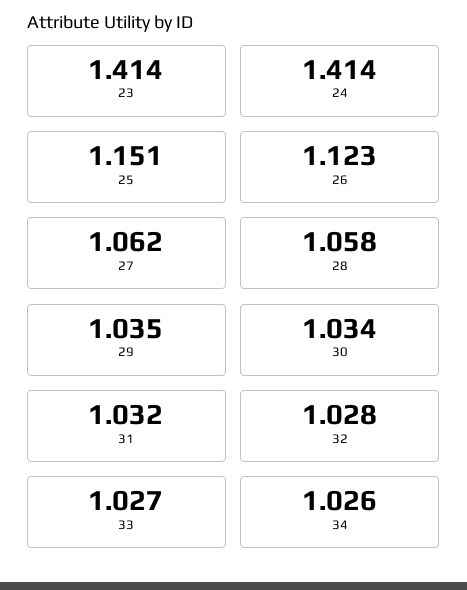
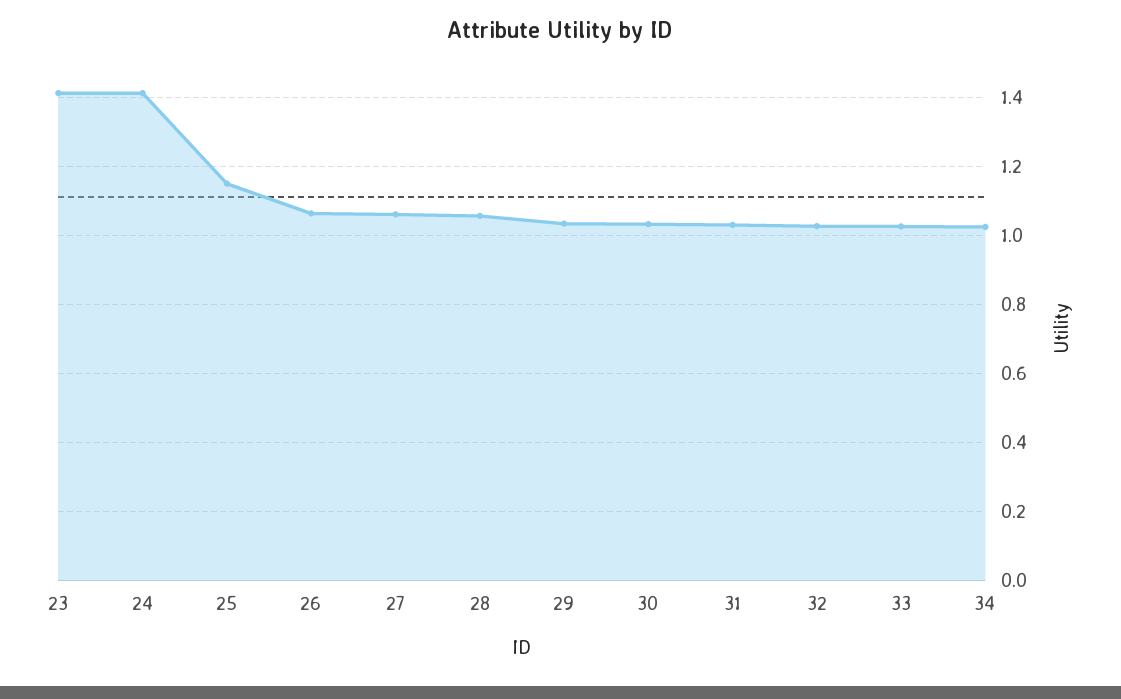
  {
    "23": 1.414,
    "24": 1.414,
    "25": 1.151,
-   "26": 1.123,
+   "26": 1.06,
    "27": 1.062,
    "28": 1.058,
    "29": 1.035,
    "30": 1.034,
    "31": 1.032,
    "32": 1.028,
    "33": 1.027,
    "34": 1.026
  }

